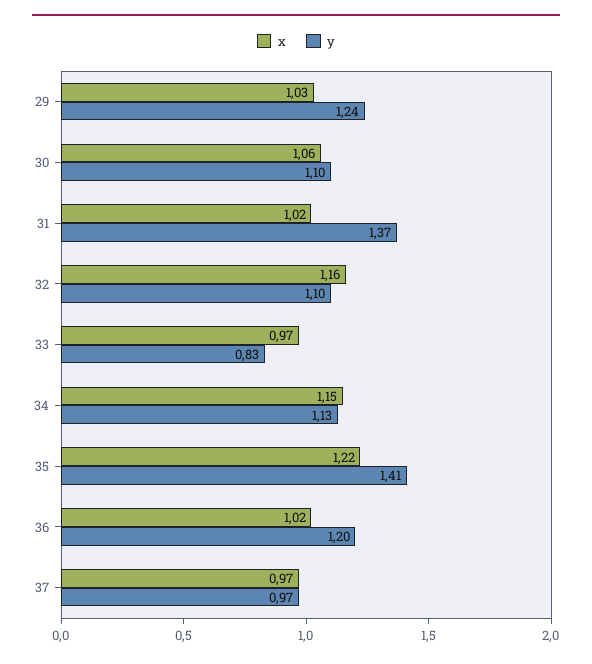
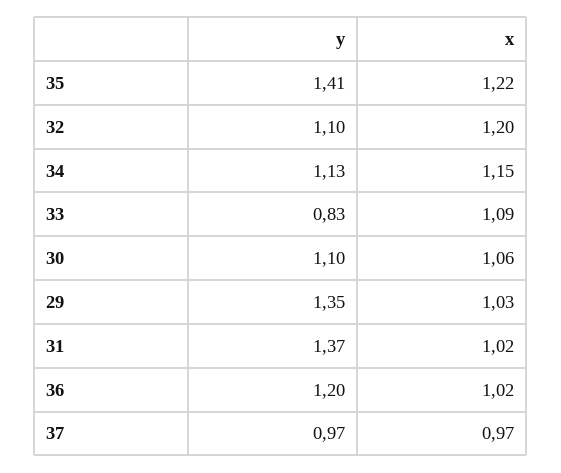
  {
    "x": {
      "29": 1.03,
      "30": 1.06,
      "31": 1.02,
-     "32": 1.16,
+     "32": 1.2,
-     "33": 0.97,
+     "33": 1.09,
      "34": 1.15,
      "35": 1.22,
      "36": 1.02,
      "37": 0.97
    },
    "y": {
-     "29": 1.24,
+     "29": 1.35,
      "30": 1.1,
      "31": 1.37,
      "32": 1.1,
      "33": 0.83,
      "34": 1.13,
      "35": 1.41,
      "36": 1.2,
      "37": 0.97
    }
  }

